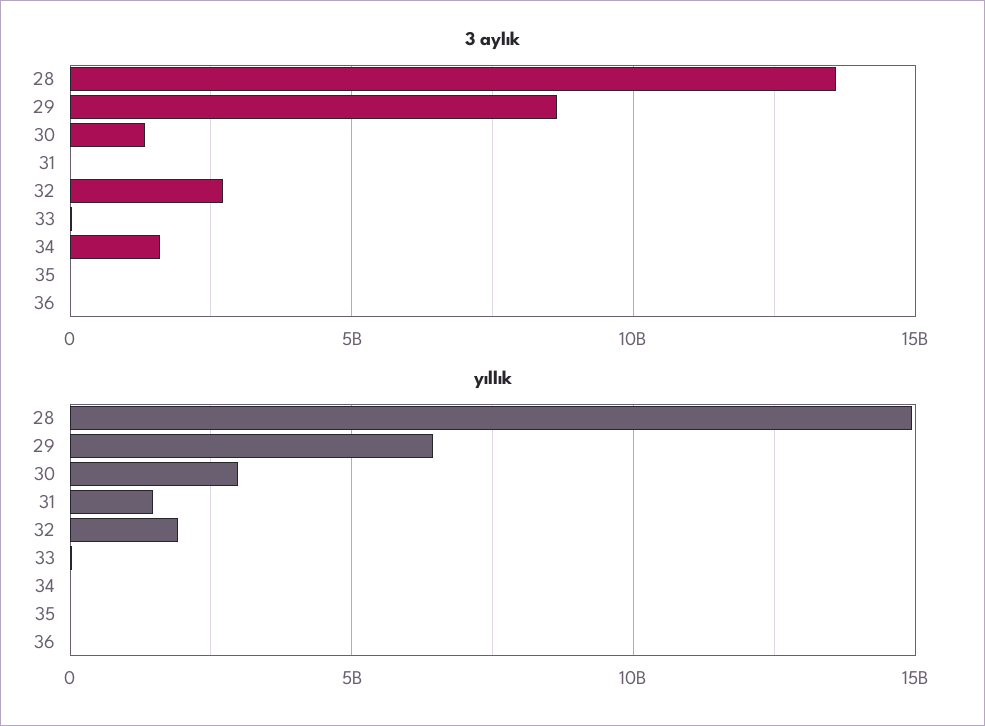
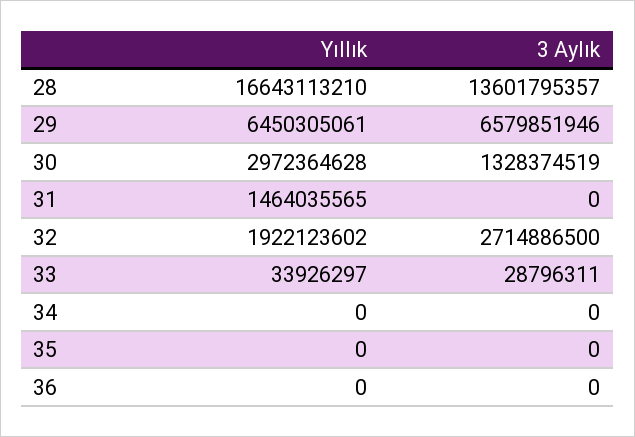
  {
    "3 aylık": {
      "28": 13601795357,
-     "29": 8500000000,
+     "29": 6579851946,
      "30": 1328374519,
      "31": 0,
      "32": 2714886500,
      "33": 28796311,
-     "34": 1500000000,
+     "34": 0,
      "35": 0,
      "36": 0
    },
    "yıllık": {
-     "28": 15000000000,
+     "28": 16643113210,
      "29": 6450305061,
      "30": 2972364628,
      "31": 1464035565,
      "32": 1922123602,
      "33": 33926297,
      "34": 0,
      "35": 0,
      "36": 0
    }
  }

